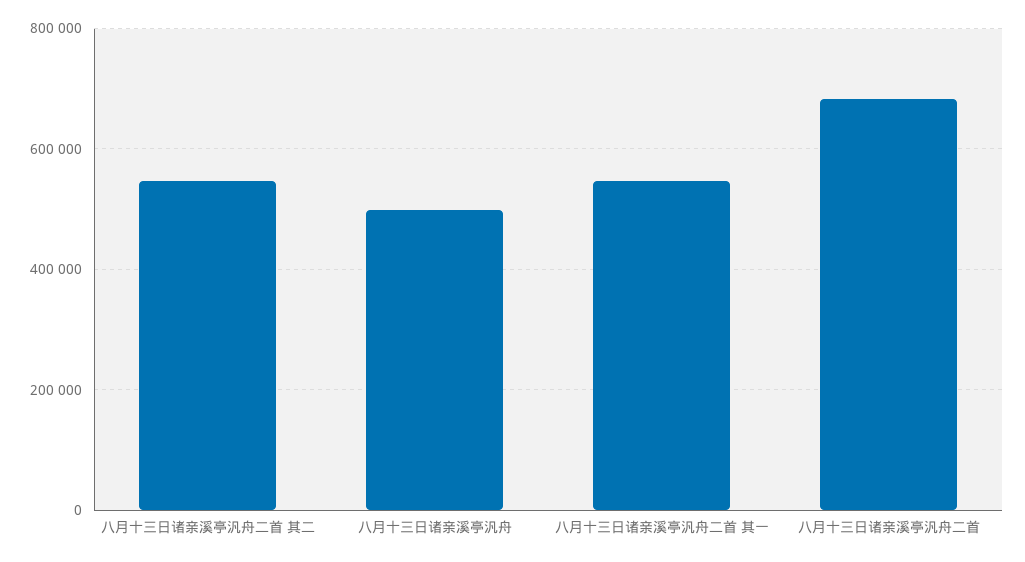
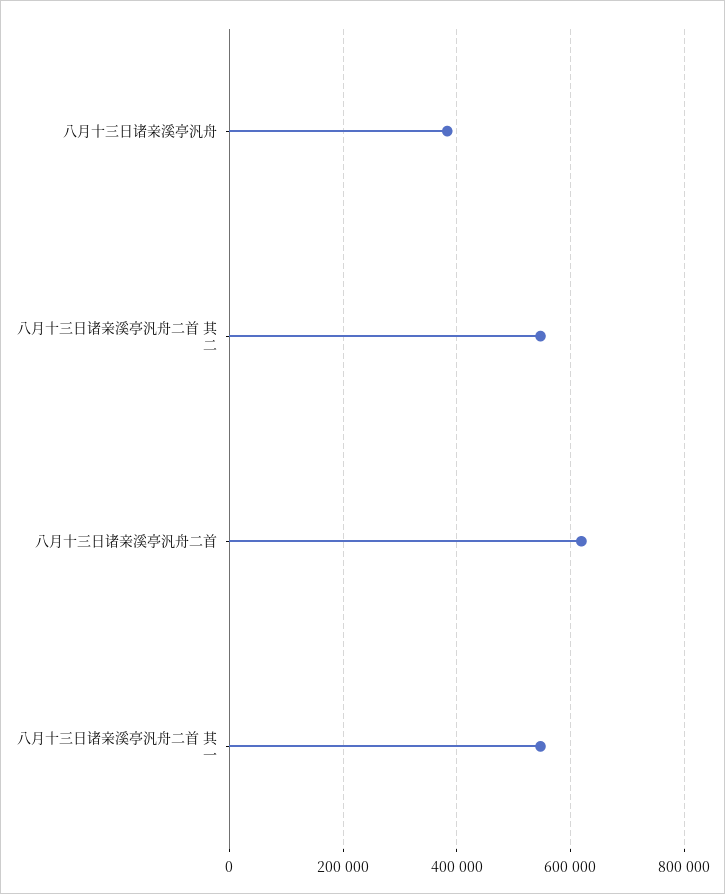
  {
    "八月十三日诸亲溪亭汎舟二首 其二": 540000,
-   "八月十三日诸亲溪亭汎舟": 500000,
+   "八月十三日诸亲溪亭汎舟": 380000,
    "八月十三日诸亲溪亭汎舟二首 其一": 540000,
-   "八月十三日诸亲溪亭汎舟二首": 680000
+   "八月十三日诸亲溪亭汎舟二首": 620000
  }

